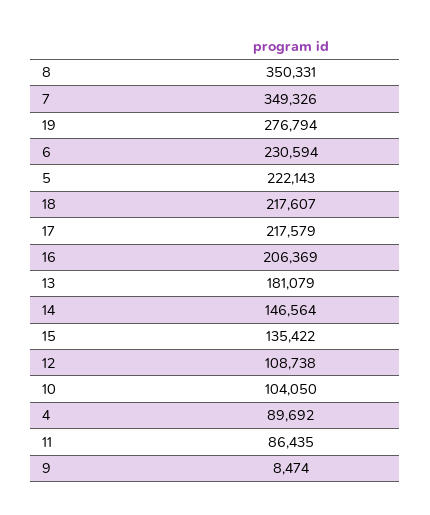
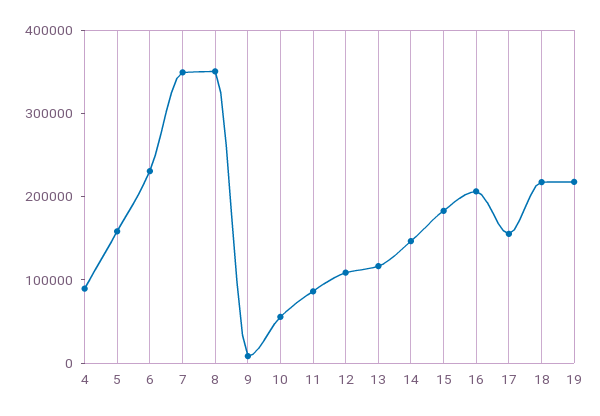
  {
    "8": 350331,
    "7": 349326,
-   "19": 276794,
+   "19": 220000,
    "6": 230594,
-   "5": 222143,
+   "5": 160000,
    "18": 217607,
-   "17": 217579,
+   "17": 160000,
    "16": 206369,
-   "13": 181079,
+   "13": 120000,
    "14": 146564,
-   "15": 135422,
+   "15": 180000,
    "12": 108738,
-   "10": 104050,
+   "10": 60000,
    "4": 89692,
    "11": 86435,
    "9": 8474
  }

